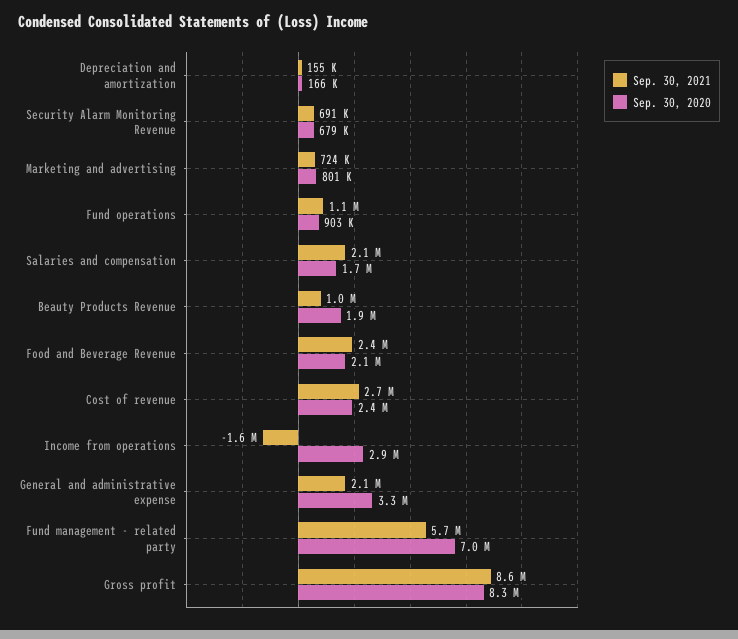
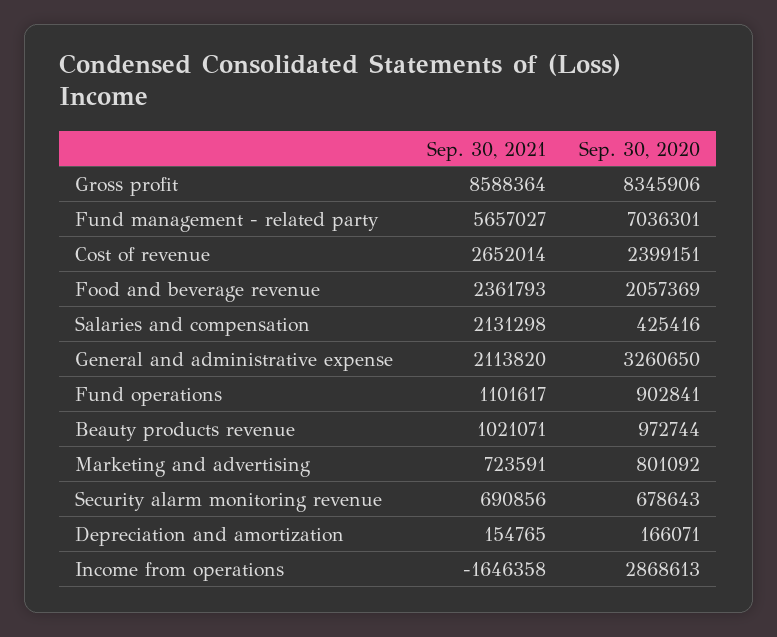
  {
    "Sep. 30, 2021": {
      "Depreciation and amortization": 154765,
      "Security Alarm Monitoring Revenue": 690856,
      "Marketing and advertising": 723591,
      "Fund operations": 1101617,
      "Salaries and compensation": 2131298,
      "Beauty Products Revenue": 1021071,
      "Food and Beverage Revenue": 2361793,
      "Cost of revenue": 2652014,
      "Income from operations": -1646358,
      "General and administrative expense": 2113820,
      "Fund management - related party": 5657027,
      "Gross profit": 8588364
    },
    "Sep. 30, 2020": {
      "Depreciation and amortization": 166071,
      "Security Alarm Monitoring Revenue": 678643,
      "Marketing and advertising": 801092,
      "Fund operations": 902841,
-     "Salaries and compensation": 1700000,
+     "Salaries and compensation": 425416,
-     "Beauty Products Revenue": 1900000,
+     "Beauty Products Revenue": 972744,
      "Food and Beverage Revenue": 2057369,
      "Cost of revenue": 2399151,
      "Income from operations": 2868613,
      "General and administrative expense": 3260650,
      "Fund management - related party": 7036301,
      "Gross profit": 8345906
    }
  }

